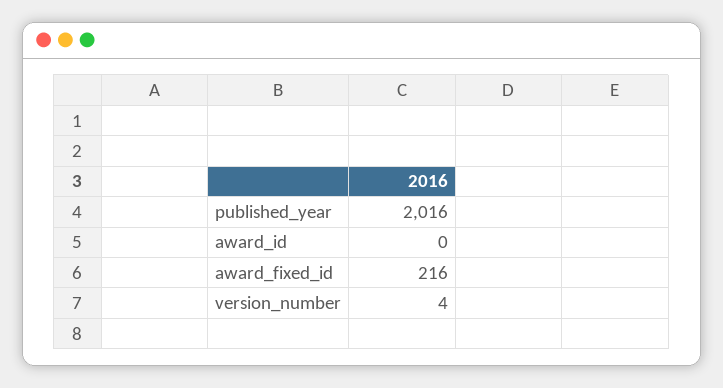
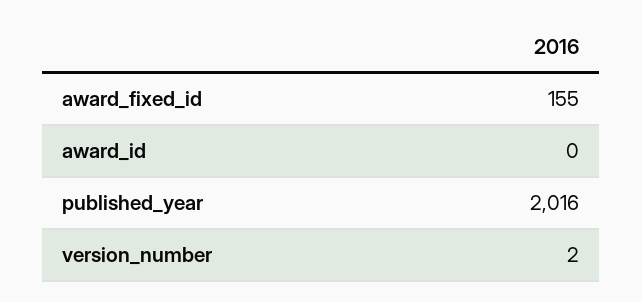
  {
    "published_year": 2016,
    "award_id": 0,
-   "award_fixed_id": 216,
+   "award_fixed_id": 155,
-   "version_number": 4
+   "version_number": 2
  }

